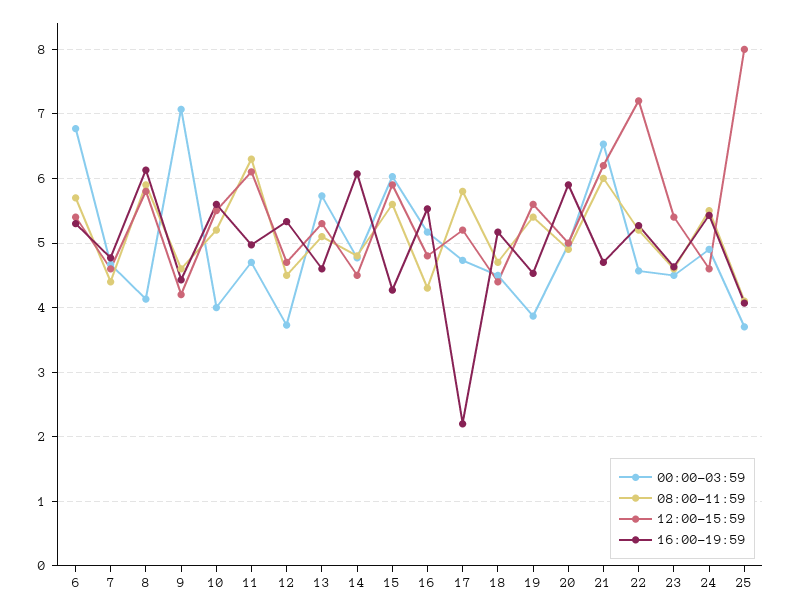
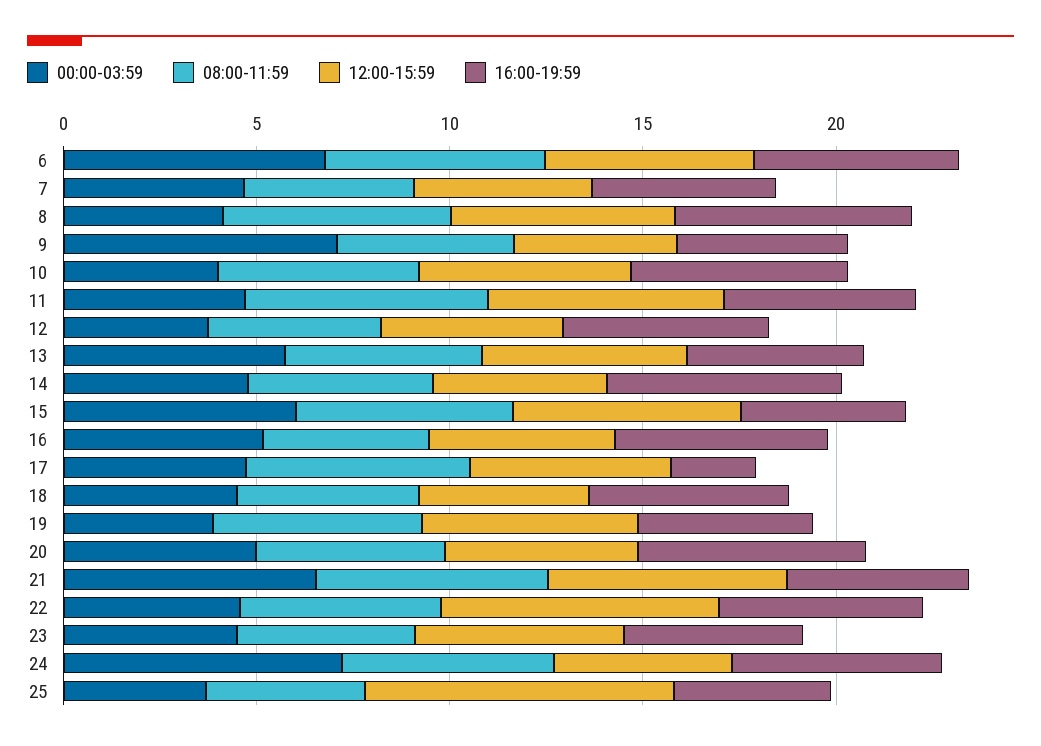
  {
    "00:00-03:59": {
      "6": 6.8,
      "7": 4.7,
      "8": 4.1,
      "9": 7.1,
      "10": 4,
      "11": 4.7,
      "12": 3.7,
      "13": 5.7,
      "14": 4.8,
      "15": 6,
      "16": 5.2,
      "17": 4.7,
      "18": 4.5,
      "19": 3.9,
      "20": 5,
      "21": 6.5,
      "22": 4.6,
      "23": 4.5,
-     "24": 4.9,
+     "24": 7,
      "25": 3.7
    },
    "08:00-11:59": {
      "6": 5.7,
      "7": 4.4,
      "8": 5.9,
      "9": 4.6,
      "10": 5.2,
      "11": 6.3,
      "12": 4.5,
      "13": 5.1,
      "14": 4.8,
      "15": 5.6,
      "16": 4.3,
      "17": 5.8,
      "18": 4.7,
      "19": 5.4,
      "20": 4.9,
      "21": 6,
      "22": 5.2,
      "23": 4.6,
      "24": 5.5,
      "25": 4.1
    },
    "12:00-15:59": {
      "6": 5.4,
      "7": 4.6,
      "8": 5.8,
      "9": 4.2,
      "10": 5.5,
      "11": 6.1,
      "12": 4.7,
      "13": 5.3,
      "14": 4.5,
      "15": 5.9,
      "16": 4.8,
      "17": 5.2,
      "18": 4.4,
      "19": 5.6,
      "20": 5,
      "21": 6.2,
      "22": 7.2,
      "23": 5.4,
      "24": 4.6,
      "25": 8
    },
    "16:00-19:59": {
      "6": 5.3,
      "7": 4.8,
      "8": 6.1,
      "9": 4.4,
      "10": 5.6,
      "11": 5,
      "12": 5.3,
      "13": 4.6,
      "14": 6.1,
      "15": 4.3,
      "16": 5.5,
      "17": 2.2,
      "18": 5.2,
      "19": 4.5,
      "20": 5.9,
      "21": 4.7,
      "22": 5.3,
      "23": 4.6,
      "24": 5.4,
      "25": 4.1
    }
  }

